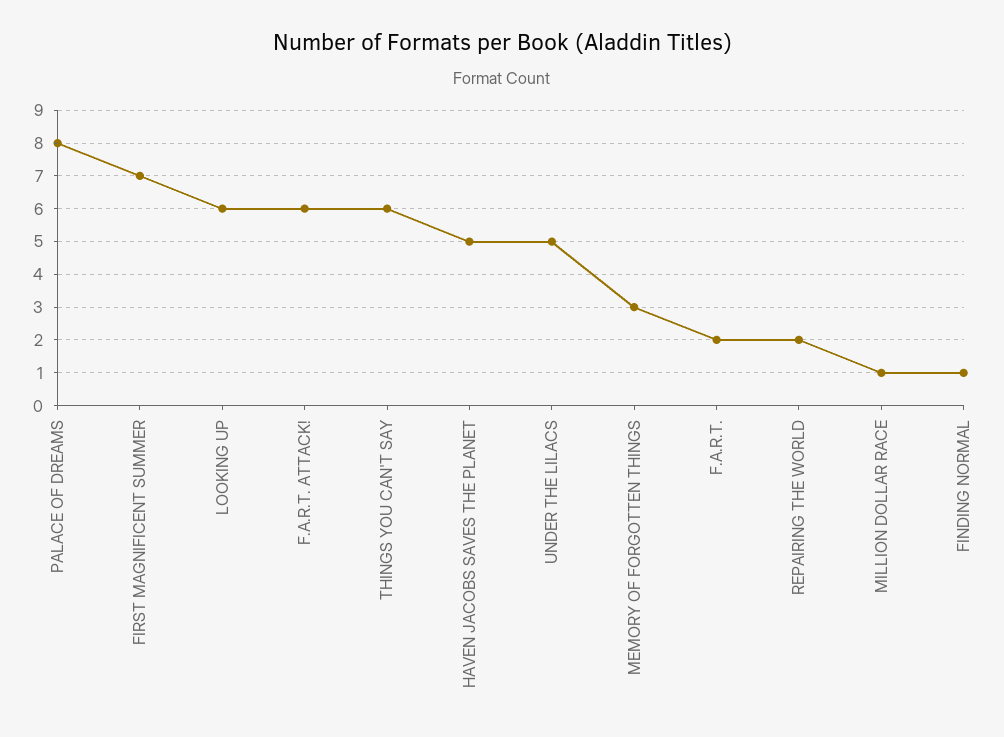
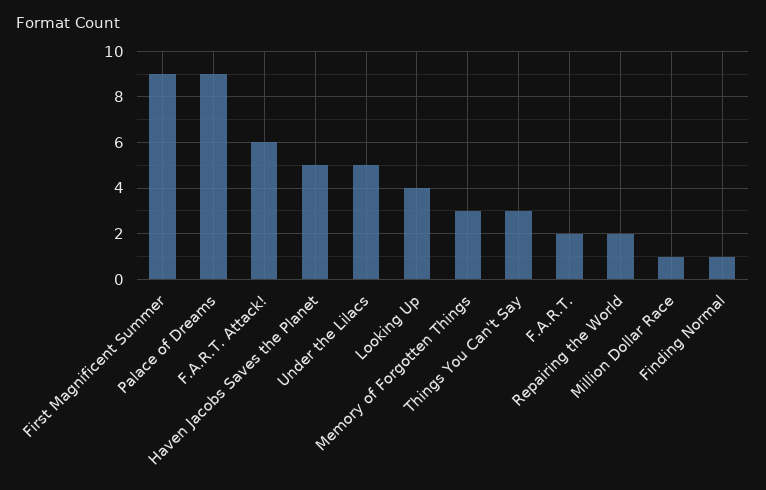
  {
-   "PALACE OF DREAMS": 8,
+   "PALACE OF DREAMS": 9,
-   "FIRST MAGNIFICENT SUMMER": 7,
+   "FIRST MAGNIFICENT SUMMER": 9,
-   "LOOKING UP": 6,
+   "LOOKING UP": 4,
    "F.A.R.T. ATTACK!": 6,
-   "THINGS YOU CAN'T SAY": 6,
+   "THINGS YOU CAN'T SAY": 3,
    "HAVEN JACOBS SAVES THE PLANET": 5,
    "UNDER THE LILACS": 5,
    "MEMORY OF FORGOTTEN THINGS": 3,
    "F.A.R.T.": 2,
    "REPAIRING THE WORLD": 2,
    "MILLION DOLLAR RACE": 1,
    "FINDING NORMAL": 1
  }

